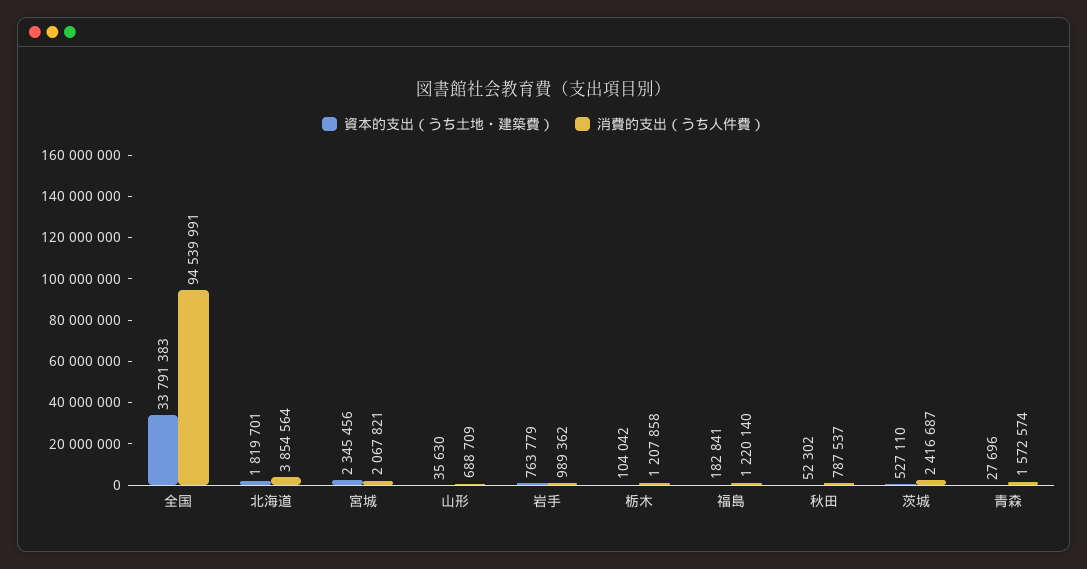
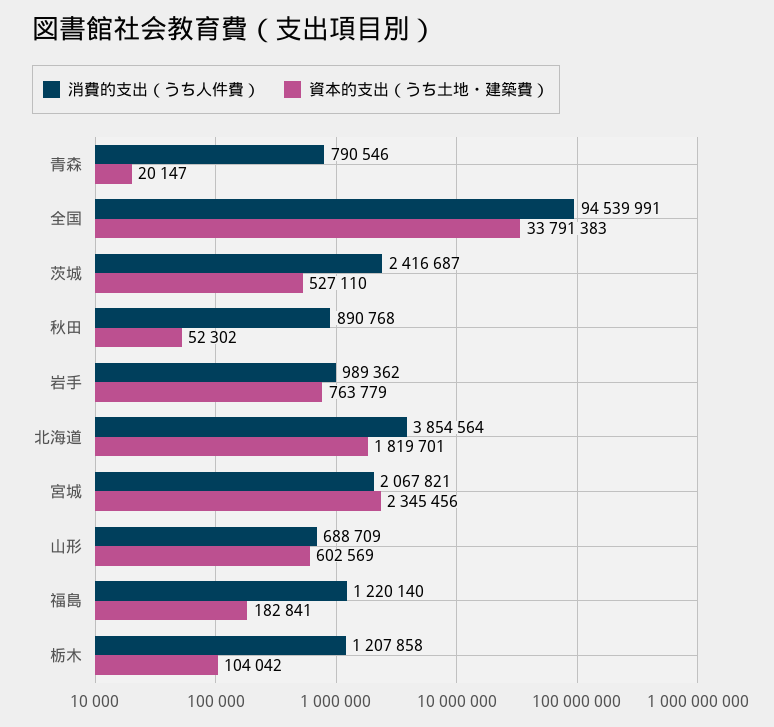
  {
    "資本的支出（うち土地・建築費）": {
      "全国": 33791383,
      "北海道": 1819701,
      "宮城": 2345456,
-     "山形": 35630,
+     "山形": 602569,
      "岩手": 763779,
      "栃木": 104042,
      "福島": 182841,
      "秋田": 52302,
      "茨城": 527110,
-     "青森": 27696
+     "青森": 20147
    },
    "消費的支出（うち人件費）": {
      "全国": 94539991,
      "北海道": 3854564,
      "宮城": 2067821,
      "山形": 688709,
      "岩手": 989362,
      "栃木": 1207858,
      "福島": 1220140,
-     "秋田": 787537,
+     "秋田": 890768,
      "茨城": 2416687,
-     "青森": 1572574
+     "青森": 790546
    }
  }

